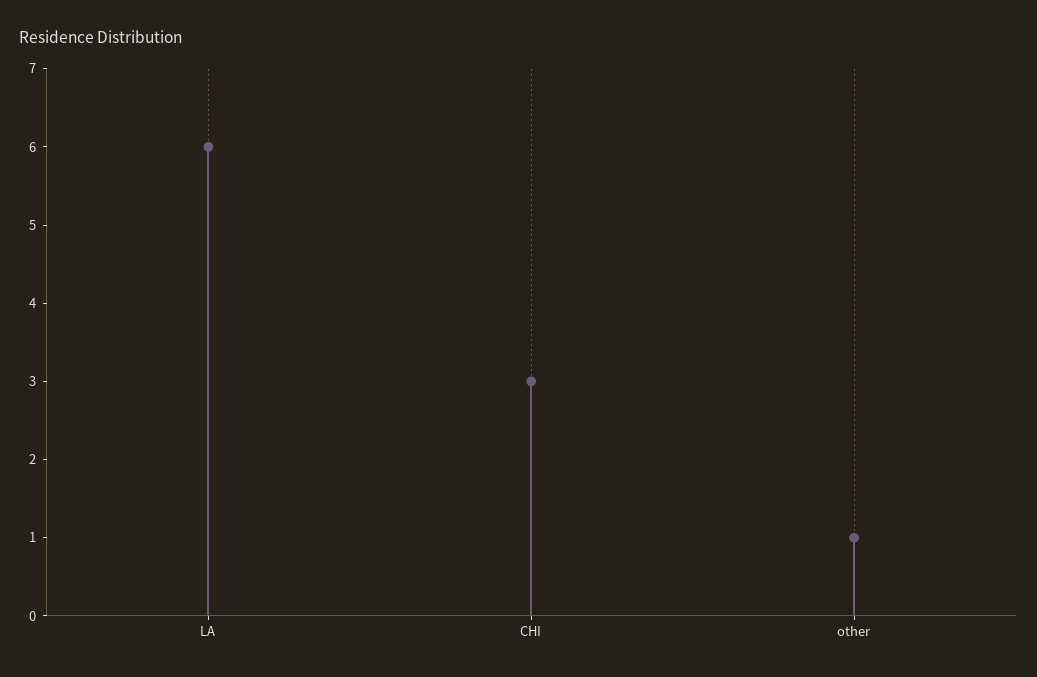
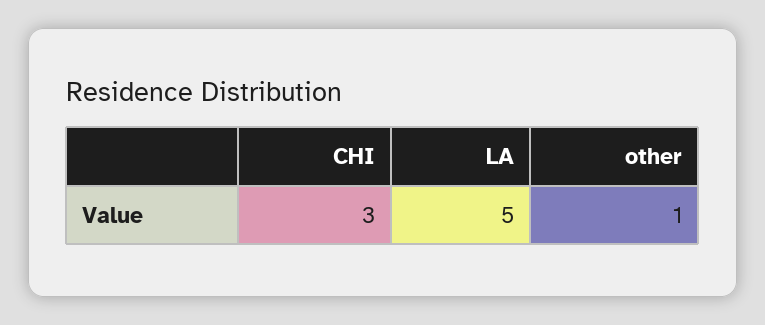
  {
-   "LA": 6,
+   "LA": 5,
    "CHI": 3,
    "other": 1
  }

